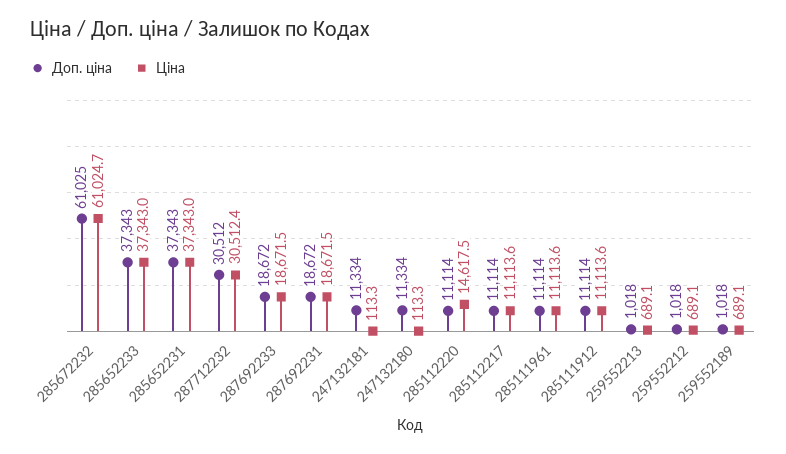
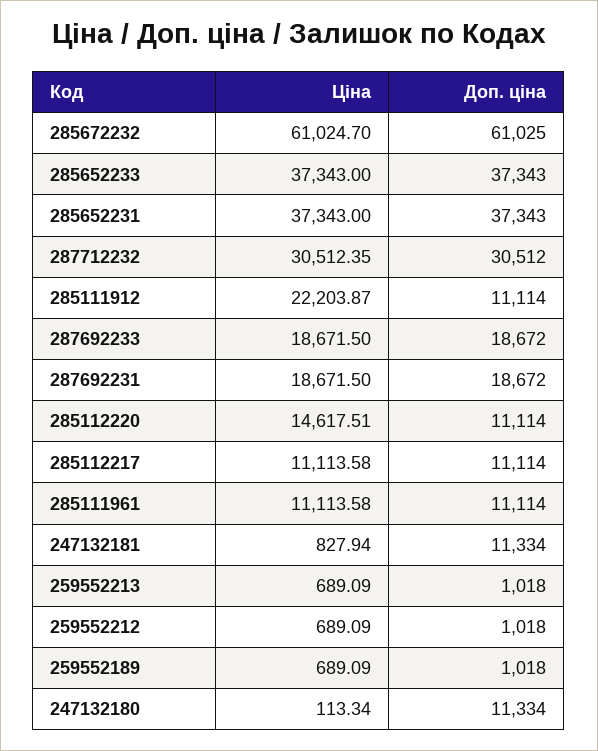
  {
    "Доп. ціна": {
      "285672232": 61025,
      "285652233": 37343,
      "285652231": 37343,
      "287712232": 30512,
      "287692233": 18672,
      "287692231": 18672,
      "247132181": 11334,
      "247132180": 11334,
      "285112220": 11114,
      "285112217": 11114,
      "285111961": 11114,
      "285111912": 11114,
      "259552213": 1018,
      "259552212": 1018,
      "259552189": 1018
    },
    "Ціна": {
      "285672232": 61024.7,
      "285652233": 37343,
      "285652231": 37343,
      "287712232": 30512.35,
      "287692233": 18671.5,
      "287692231": 18671.5,
-     "247132181": 113.3,
+     "247132181": 827.94,
      "247132180": 113.34,
      "285112220": 14617.51,
      "285112217": 11113.58,
      "285111961": 11113.58,
-     "285111912": 11113.6,
+     "285111912": 22203.87,
      "259552213": 689.09,
      "259552212": 689.09,
      "259552189": 689.09
    }
  }

